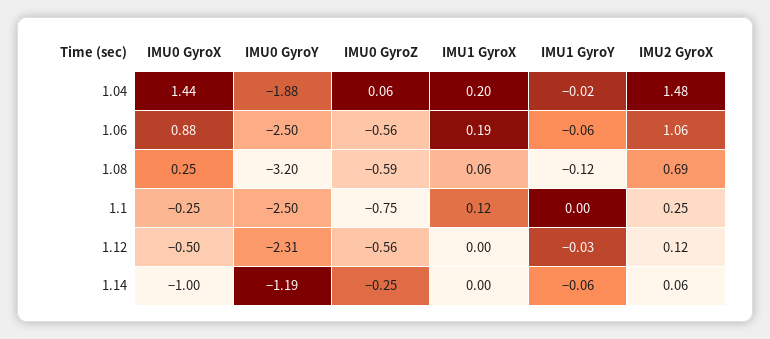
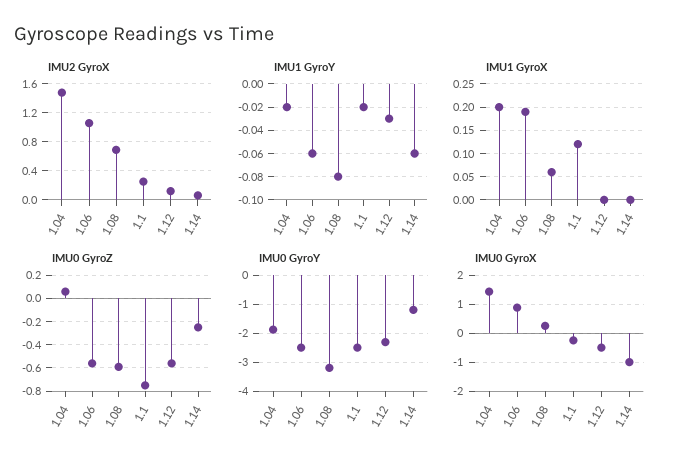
  {
    "IMU0 GyroX": {
      "1.04": 1.44,
      "1.06": 0.88,
      "1.08": 0.25,
      "1.1": -0.25,
      "1.12": -0.5,
      "1.14": -1
    },
    "IMU0 GyroY": {
      "1.04": -1.88,
      "1.06": -2.5,
      "1.08": -3.2,
      "1.1": -2.5,
      "1.12": -2.31,
      "1.14": -1.19
    },
    "IMU0 GyroZ": {
      "1.04": 0.06,
      "1.06": -0.56,
      "1.08": -0.59,
      "1.1": -0.75,
      "1.12": -0.56,
      "1.14": -0.25
    },
    "IMU1 GyroX": {
      "1.04": 0.2,
      "1.06": 0.19,
      "1.08": 0.06,
      "1.1": 0.12,
      "1.12": 0,
      "1.14": 0
    },
    "IMU1 GyroY": {
      "1.04": -0.02,
      "1.06": -0.06,
-     "1.08": -0.12,
+     "1.08": -0.08,
-     "1.1": 0,
+     "1.1": -0.02,
      "1.12": -0.03,
      "1.14": -0.06
    },
    "IMU2 GyroX": {
      "1.04": 1.48,
      "1.06": 1.06,
      "1.08": 0.69,
      "1.1": 0.25,
      "1.12": 0.12,
      "1.14": 0.06
    }
  }

